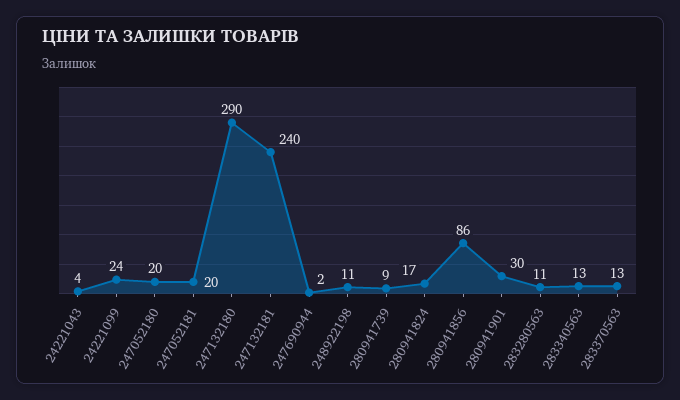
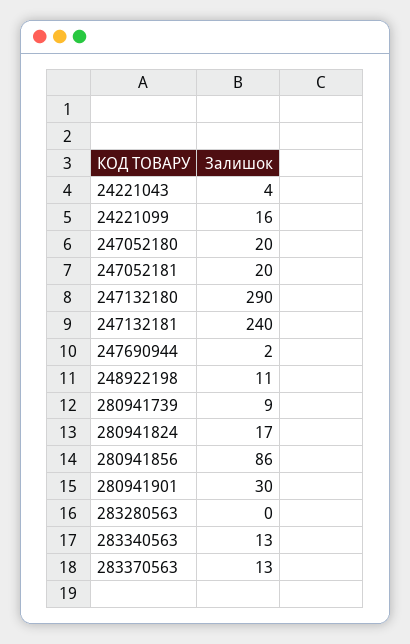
  {
    "24221043": 4,
-   "24221099": 24,
+   "24221099": 16,
    "247052180": 20,
    "247052181": 20,
    "247132180": 290,
    "247132181": 240,
    "247690944": 2,
    "248922198": 11,
    "280941739": 9,
    "280941824": 17,
    "280941856": 86,
    "280941901": 30,
-   "283280563": 11,
+   "283280563": 0,
    "283340563": 13,
    "283370563": 13
  }

